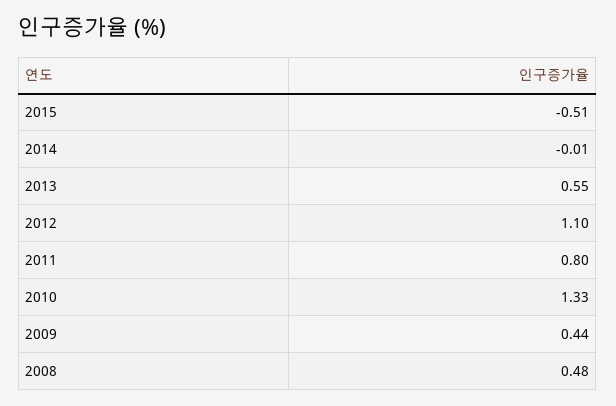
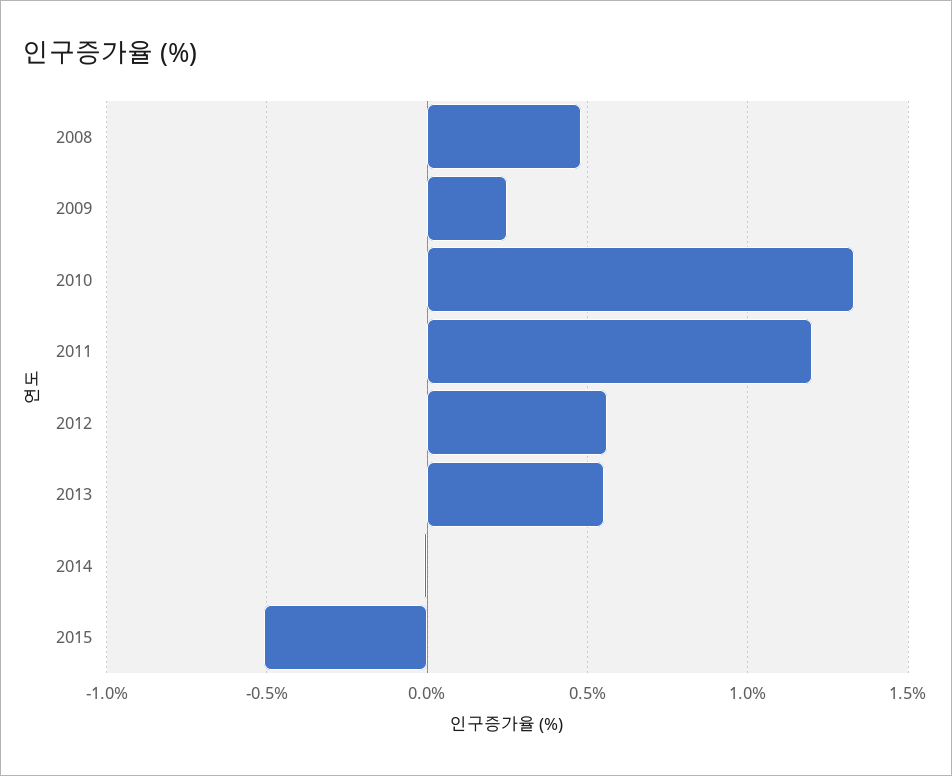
  {
    "2015": -0.51,
    "2014": -0.01,
    "2013": 0.55,
-   "2012": 1.1,
+   "2012": 0.55,
-   "2011": 0.8,
+   "2011": 1.2,
    "2010": 1.33,
-   "2009": 0.44,
+   "2009": 0.25,
    "2008": 0.48
  }

